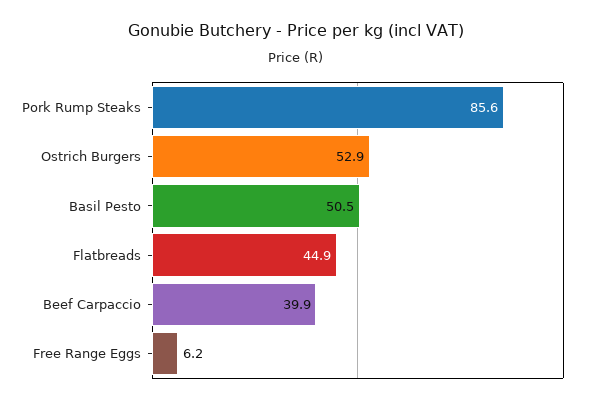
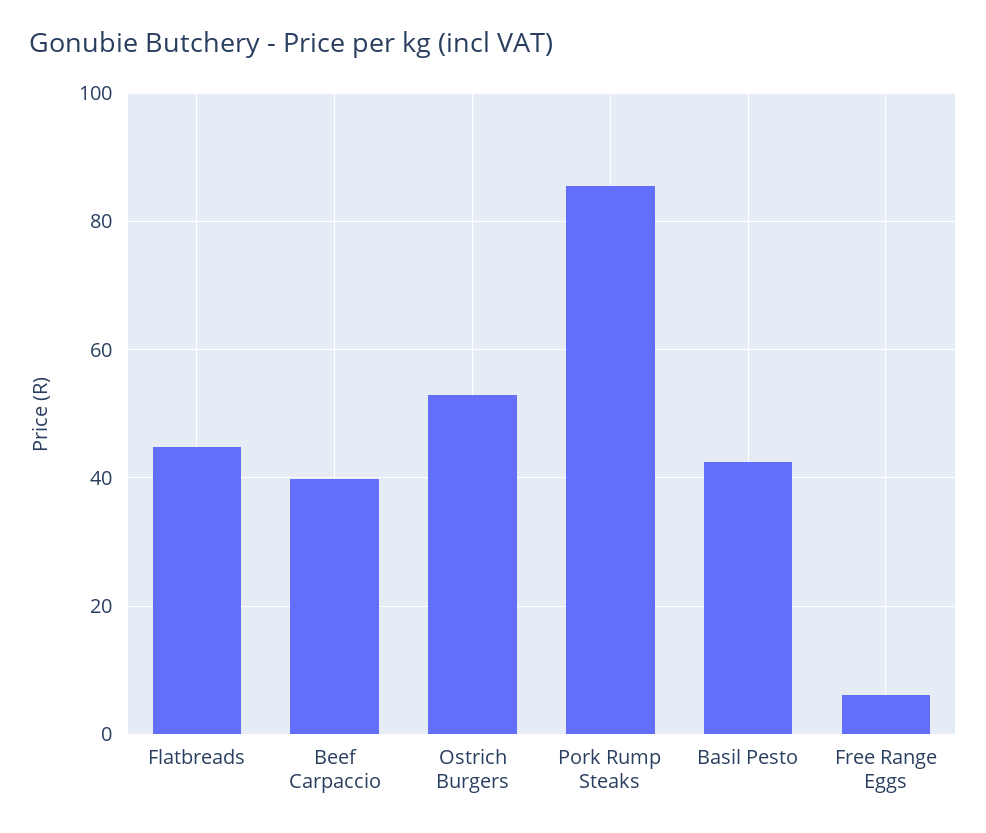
  {
    "Pork Rump Steaks": 85.6,
    "Ostrich Burgers": 52.9,
-   "Basil Pesto": 50.5,
+   "Basil Pesto": 42,
    "Flatbreads": 44.9,
    "Beef Carpaccio": 39.9,
    "Free Range Eggs": 6.2
  }

